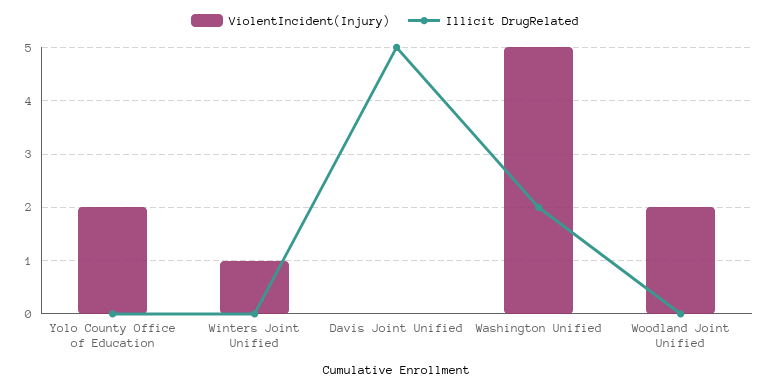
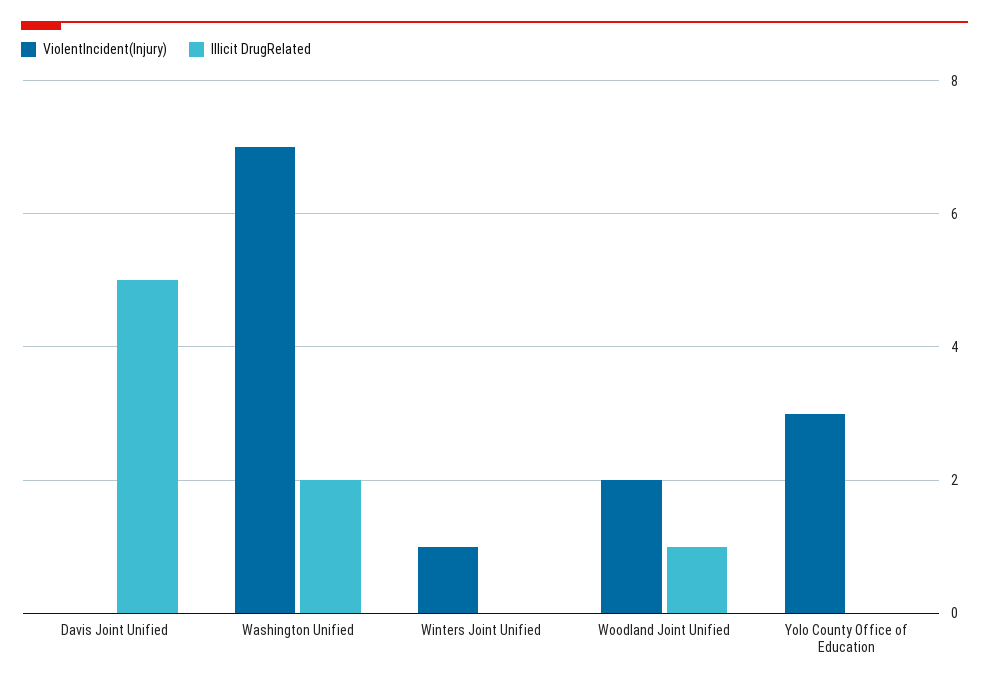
  {
    "ViolentIncident(Injury)": {
-     "Yolo County Office of Education": 2,
+     "Yolo County Office of Education": 3,
      "Winters Joint Unified": 1,
      "Davis Joint Unified": 0,
-     "Washington Unified": 5,
+     "Washington Unified": 7,
      "Woodland Joint Unified": 2
    },
    "Illicit DrugRelated": {
      "Yolo County Office of Education": 0,
      "Winters Joint Unified": 0,
      "Davis Joint Unified": 5,
      "Washington Unified": 2,
-     "Woodland Joint Unified": 0
+     "Woodland Joint Unified": 1
    }
  }

